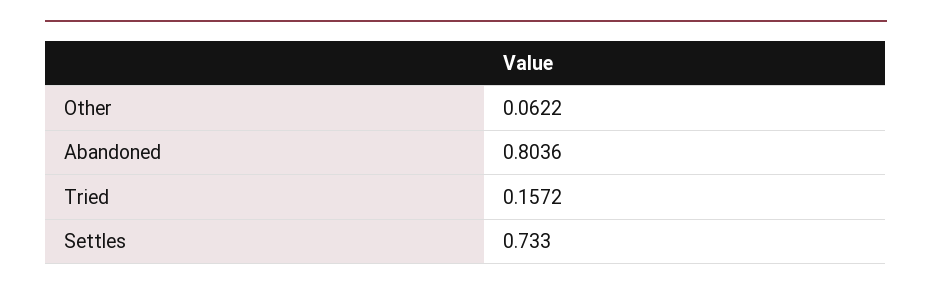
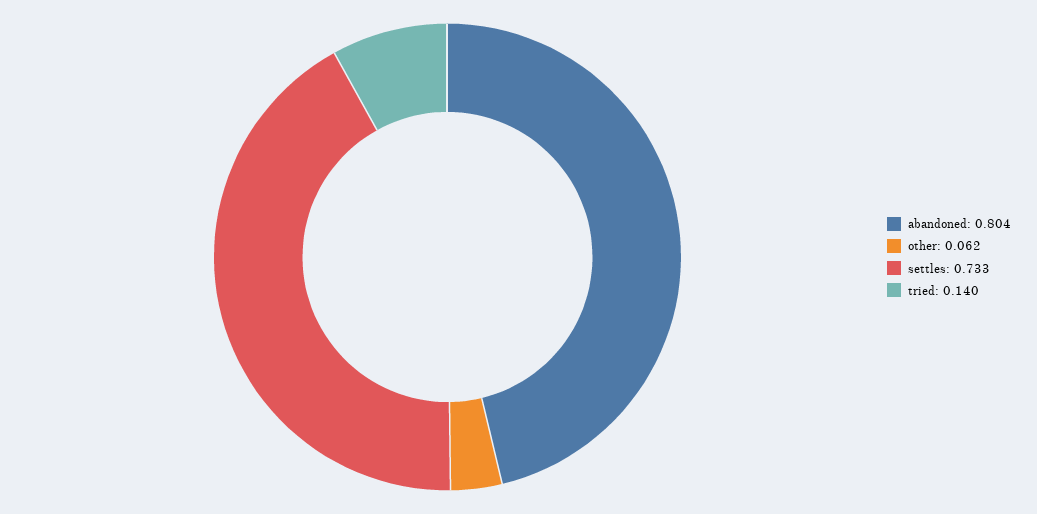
  {
    "Other": 0.0622,
    "Abandoned": 0.8036,
-   "Tried": 0.1572,
+   "Tried": 0.14,
    "Settles": 0.733
  }

